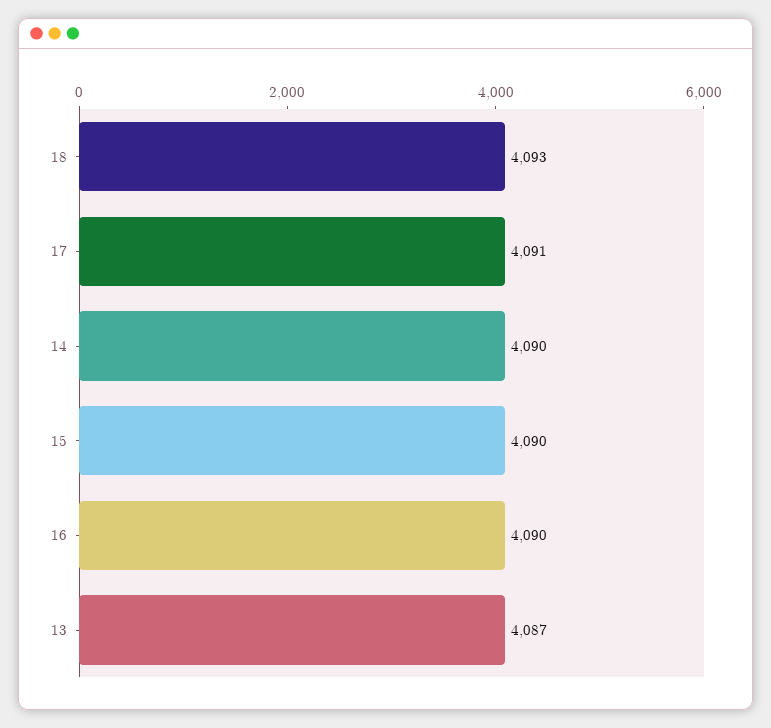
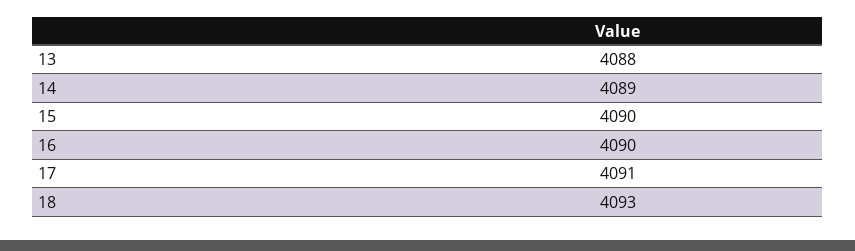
  {
    "18": 4093,
    "17": 4091,
-   "14": 4090,
+   "14": 4089,
    "15": 4090,
    "16": 4090,
-   "13": 4087
+   "13": 4088
  }

